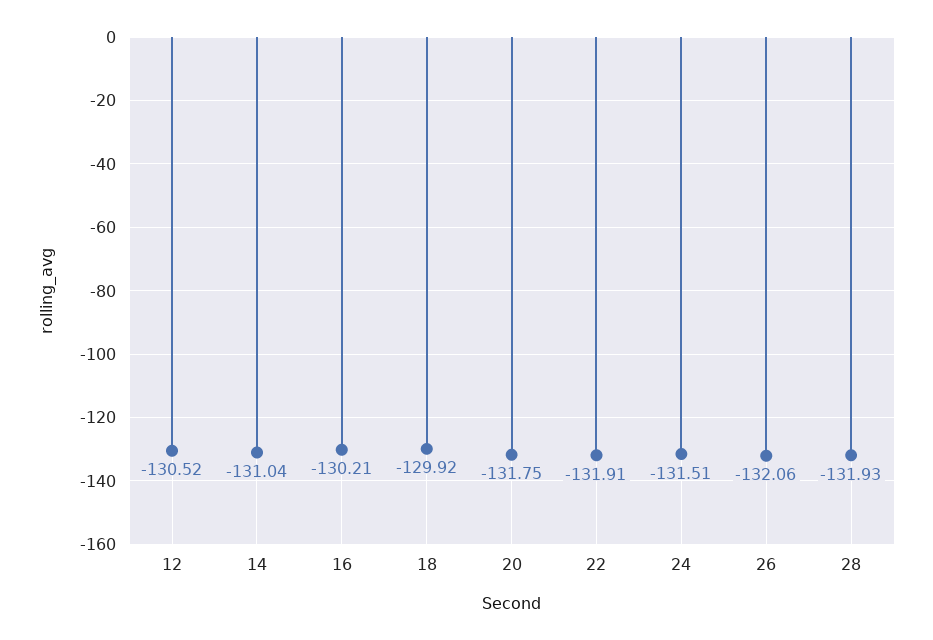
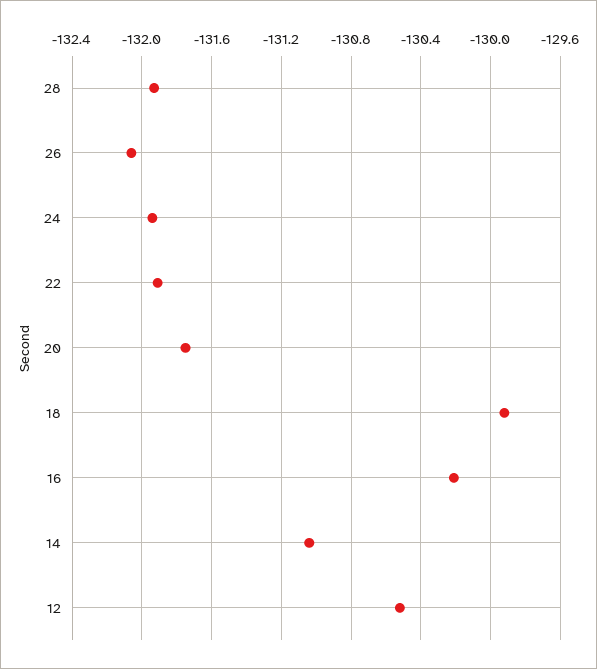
  {
    "12": -130.52,
    "14": -131.04,
    "16": -130.21,
    "18": -129.92,
    "20": -131.75,
    "22": -131.91,
-   "24": -131.51,
+   "24": -131.95,
    "26": -132.06,
    "28": -131.93
  }

